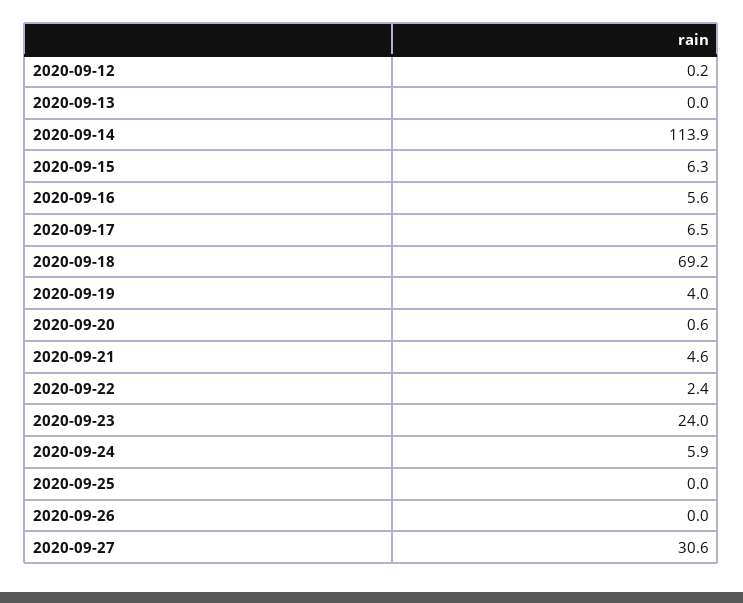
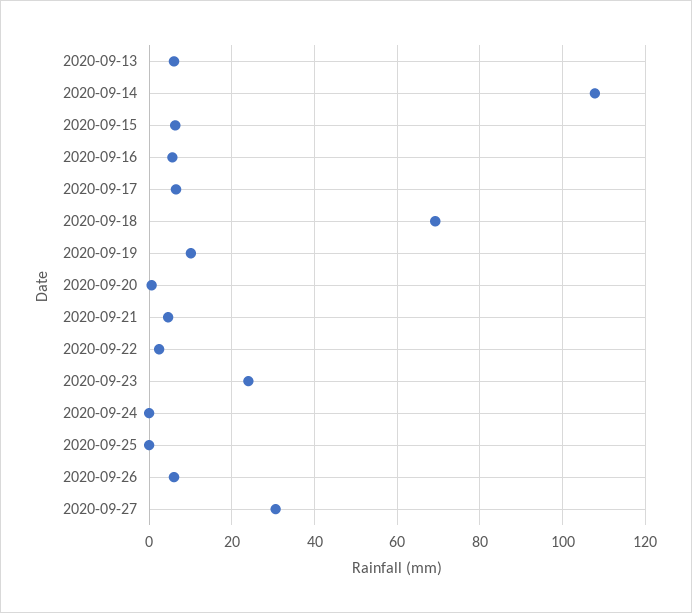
  {
-   "2020-09-12": 0.2,
-   "2020-09-13": 0,
+   "2020-09-13": 6,
-   "2020-09-14": 113.9,
+   "2020-09-14": 108,
    "2020-09-15": 6.3,
    "2020-09-16": 5.6,
    "2020-09-17": 6.5,
    "2020-09-18": 69.2,
-   "2020-09-19": 4,
+   "2020-09-19": 10,
    "2020-09-20": 0.6,
    "2020-09-21": 4.6,
    "2020-09-22": 2.4,
    "2020-09-23": 24,
-   "2020-09-24": 5.9,
+   "2020-09-24": 0,
    "2020-09-25": 0,
-   "2020-09-26": 0,
+   "2020-09-26": 6,
    "2020-09-27": 30.6
  }

